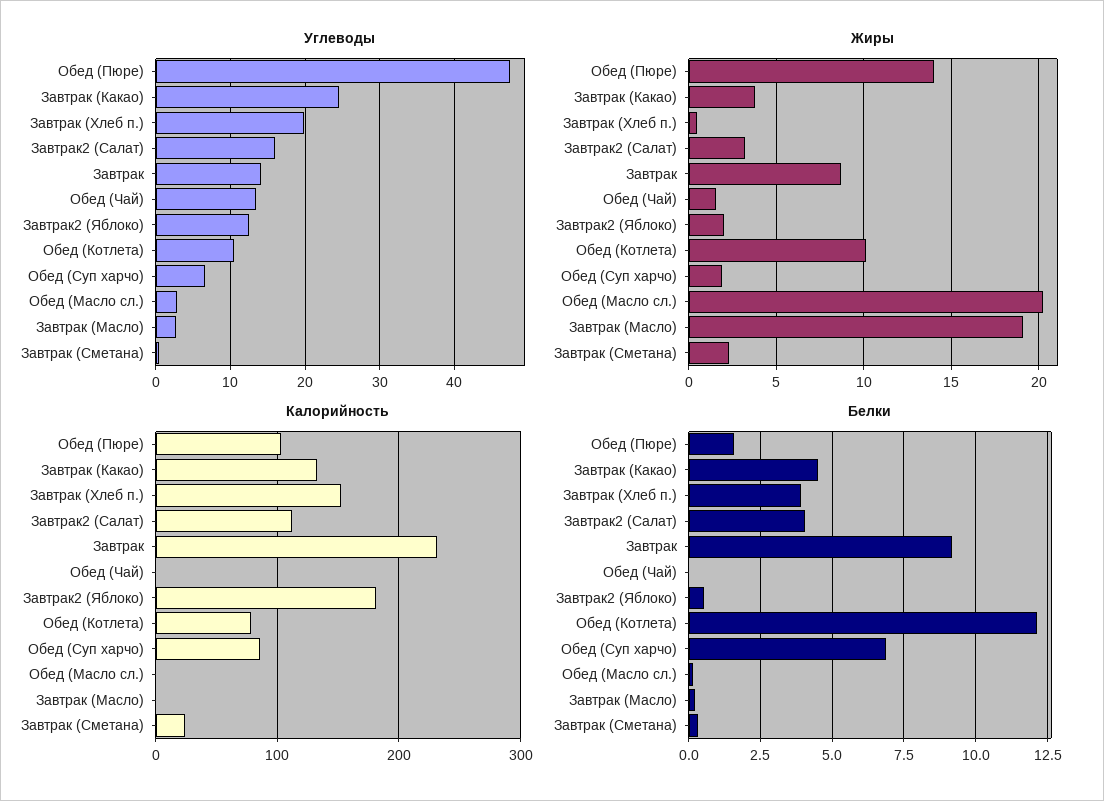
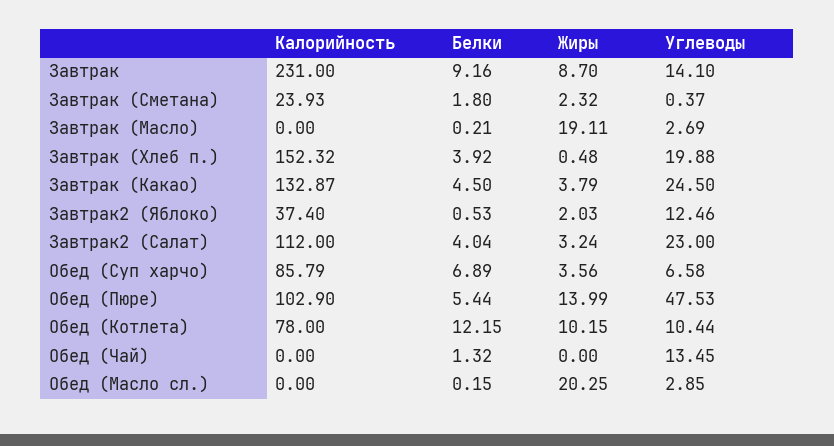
  {
    "Углеводы": {
      "Обед (Пюре)": 47.53,
      "Завтрак (Какао)": 24.5,
      "Завтрак (Хлеб п.)": 19.88,
-     "Завтрак2 (Салат)": 16,
+     "Завтрак2 (Салат)": 23,
      "Завтрак": 14.1,
      "Обед (Чай)": 13.45,
      "Завтрак2 (Яблоко)": 12.46,
      "Обед (Котлета)": 10.44,
      "Обед (Суп харчо)": 6.58,
      "Обед (Масло сл.)": 2.85,
      "Завтрак (Масло)": 2.69,
      "Завтрак (Сметана)": 0.37
    },
    "Жиры": {
      "Обед (Пюре)": 13.99,
      "Завтрак (Какао)": 3.79,
      "Завтрак (Хлеб п.)": 0.48,
      "Завтрак2 (Салат)": 3.24,
      "Завтрак": 8.7,
-     "Обед (Чай)": 1.5,
+     "Обед (Чай)": 0,
      "Завтрак2 (Яблоко)": 2.03,
      "Обед (Котлета)": 10.15,
-     "Обед (Суп харчо)": 2,
+     "Обед (Суп харчо)": 3.56,
      "Обед (Масло сл.)": 20.25,
      "Завтрак (Масло)": 19.11,
      "Завтрак (Сметана)": 2.32
    },
    "Калорийность": {
      "Обед (Пюре)": 102.9,
      "Завтрак (Какао)": 132.87,
      "Завтрак (Хлеб п.)": 152.32,
      "Завтрак2 (Салат)": 112,
      "Завтрак": 231,
      "Обед (Чай)": 0,
-     "Завтрак2 (Яблоко)": 180,
+     "Завтрак2 (Яблоко)": 37.4,
      "Обед (Котлета)": 78,
      "Обед (Суп харчо)": 85.79,
      "Обед (Масло сл.)": 0,
      "Завтрак (Масло)": 0,
      "Завтрак (Сметана)": 23.93
    },
    "Белки": {
-     "Обед (Пюре)": 1.5,
+     "Обед (Пюре)": 5.44,
      "Завтрак (Какао)": 4.5,
      "Завтрак (Хлеб п.)": 3.92,
      "Завтрак2 (Салат)": 4.04,
      "Завтрак": 9.16,
-     "Обед (Чай)": 0,
+     "Обед (Чай)": 1.32,
      "Завтрак2 (Яблоко)": 0.53,
      "Обед (Котлета)": 12.15,
      "Обед (Суп харчо)": 6.89,
      "Обед (Масло сл.)": 0.15,
      "Завтрак (Масло)": 0.21,
-     "Завтрак (Сметана)": 0.25
+     "Завтрак (Сметана)": 1.8
    }
  }

